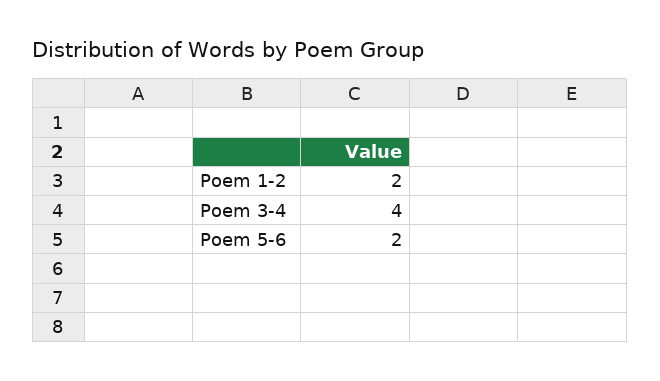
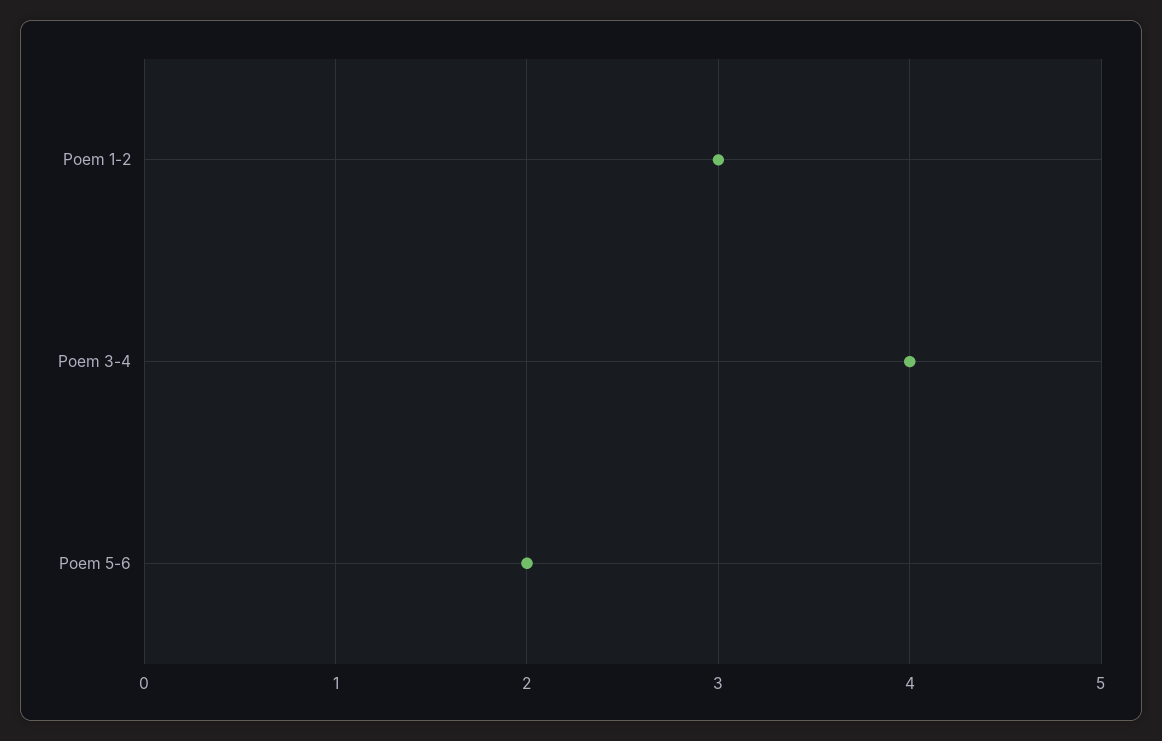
  {
-   "Poem 1-2": 2,
+   "Poem 1-2": 3,
    "Poem 3-4": 4,
    "Poem 5-6": 2
  }

